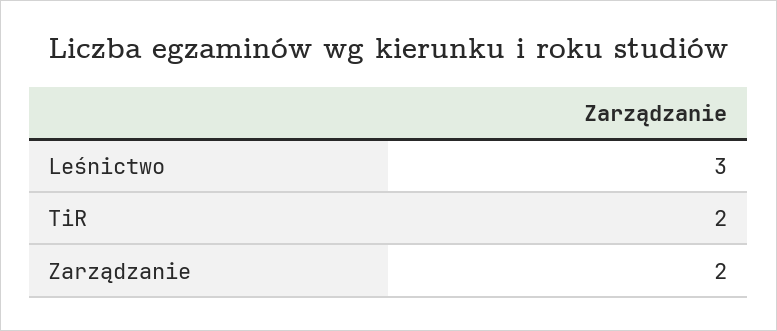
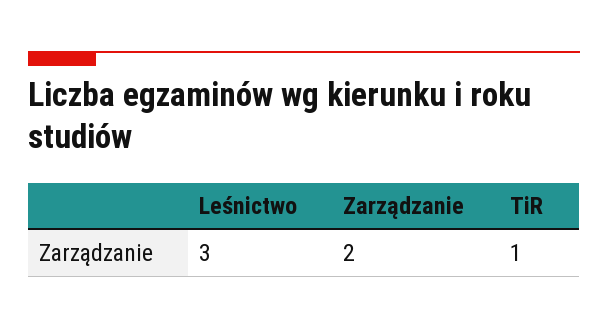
  {
    "Leśnictwo": 3,
-   "TiR": 2,
+   "TiR": 1,
    "Zarządzanie": 2
  }

